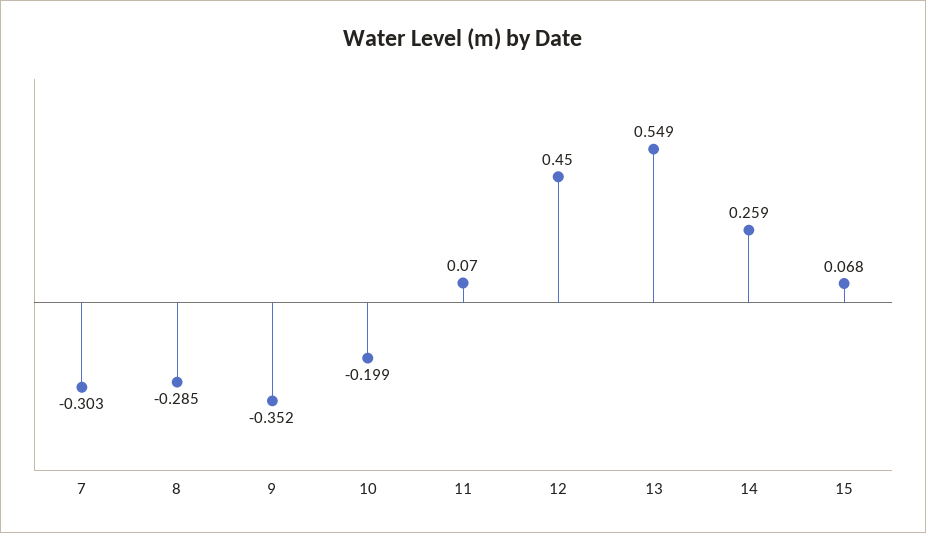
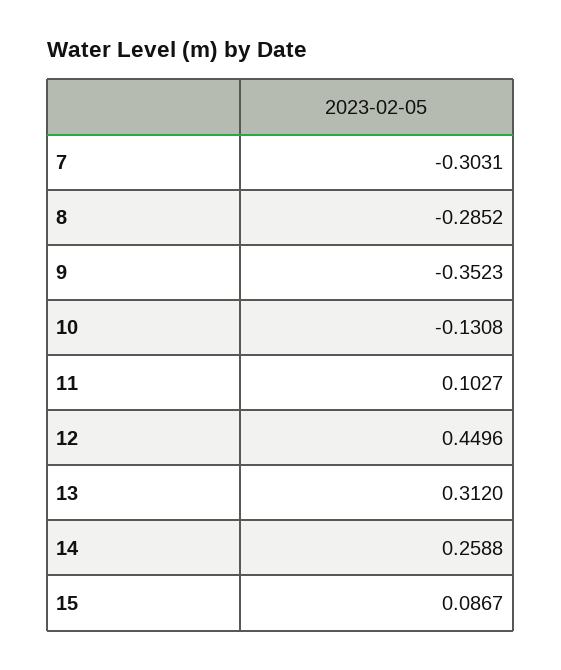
  {
    "7": -0.3031,
    "8": -0.2852,
    "9": -0.3523,
-   "10": -0.199,
+   "10": -0.1308,
-   "11": 0.07,
+   "11": 0.1027,
    "12": 0.4496,
-   "13": 0.549,
+   "13": 0.312,
    "14": 0.2588,
-   "15": 0.068
+   "15": 0.0867
  }

